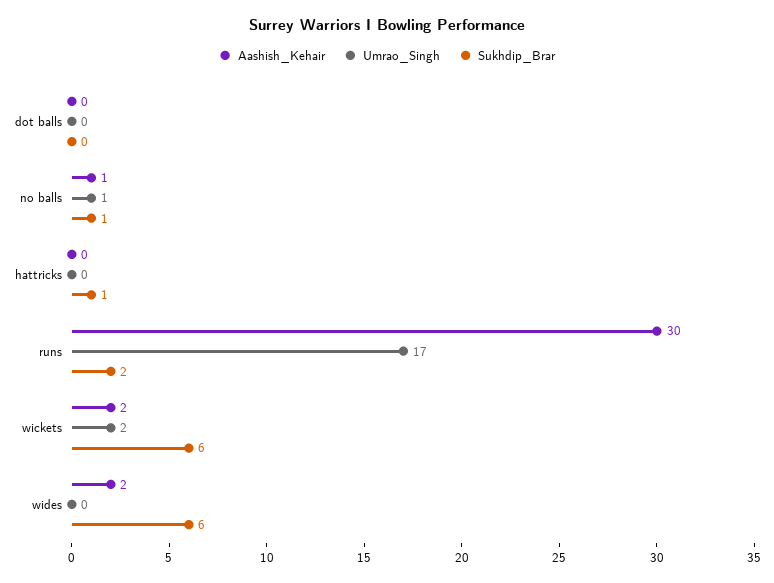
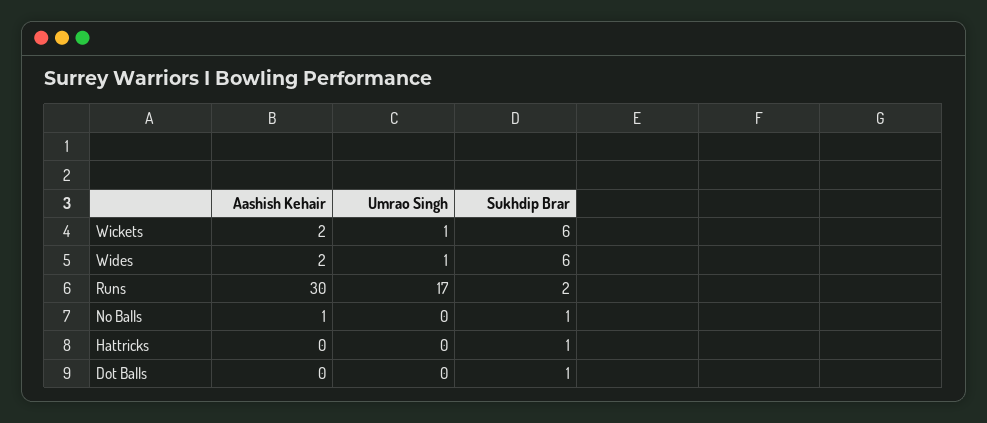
  {
    "Aashish_Kehair": {
      "dot balls": 0,
      "no balls": 1,
      "hattricks": 0,
      "runs": 30,
      "wickets": 2,
      "wides": 2
    },
    "Umrao_Singh": {
      "dot balls": 0,
-     "no balls": 1,
+     "no balls": 0,
      "hattricks": 0,
      "runs": 17,
-     "wickets": 2,
+     "wickets": 1,
-     "wides": 0
+     "wides": 1
    },
    "Sukhdip_Brar": {
-     "dot balls": 0,
+     "dot balls": 1,
      "no balls": 1,
      "hattricks": 1,
      "runs": 2,
      "wickets": 6,
      "wides": 6
    }
  }

